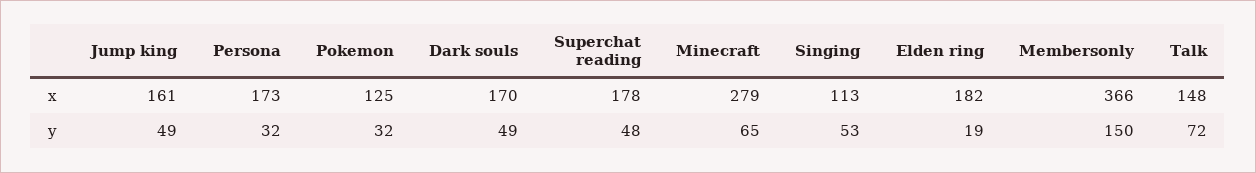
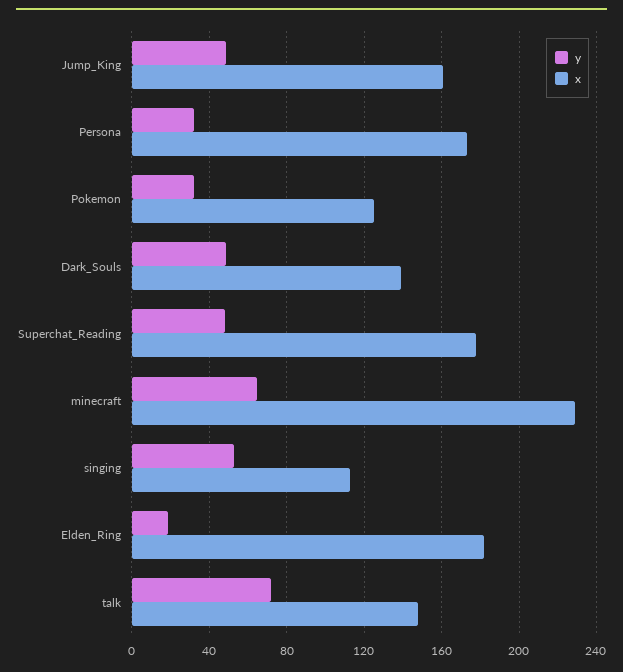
  {
    "x": {
      "Jump king": 161,
      "Persona": 173,
      "Pokemon": 125,
-     "Dark souls": 170,
+     "Dark souls": 140,
      "Superchat reading": 178,
-     "Minecraft": 279,
+     "Minecraft": 230,
      "Singing": 113,
      "Elden ring": 182,
-     "Membersonly": 366,
      "Talk": 148
    },
    "y": {
      "Jump king": 49,
      "Persona": 32,
      "Pokemon": 32,
      "Dark souls": 49,
      "Superchat reading": 48,
      "Minecraft": 65,
      "Singing": 53,
      "Elden ring": 19,
-     "Membersonly": 150,
      "Talk": 72
    }
  }

